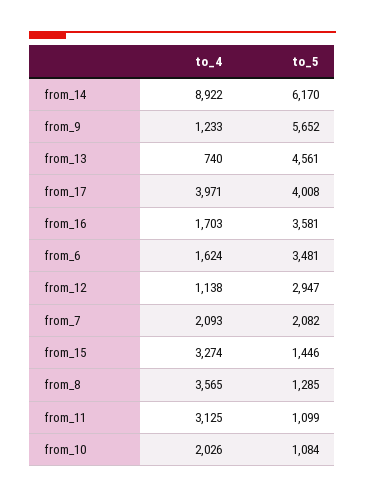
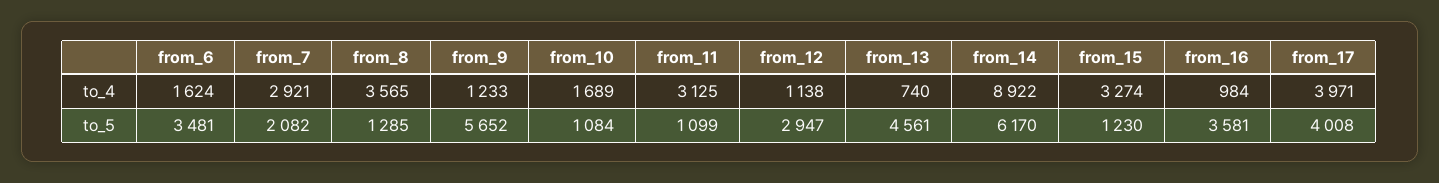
  {
    "to_4": {
      "from_14": 8922,
      "from_9": 1233,
      "from_13": 740,
      "from_17": 3971,
-     "from_16": 1703,
+     "from_16": 984,
      "from_6": 1624,
      "from_12": 1138,
-     "from_7": 2093,
+     "from_7": 2921,
      "from_15": 3274,
      "from_8": 3565,
      "from_11": 3125,
-     "from_10": 2026
+     "from_10": 1689
    },
    "to_5": {
      "from_14": 6170,
      "from_9": 5652,
      "from_13": 4561,
      "from_17": 4008,
      "from_16": 3581,
      "from_6": 3481,
      "from_12": 2947,
      "from_7": 2082,
-     "from_15": 1446,
+     "from_15": 1230,
      "from_8": 1285,
      "from_11": 1099,
      "from_10": 1084
    }
  }

